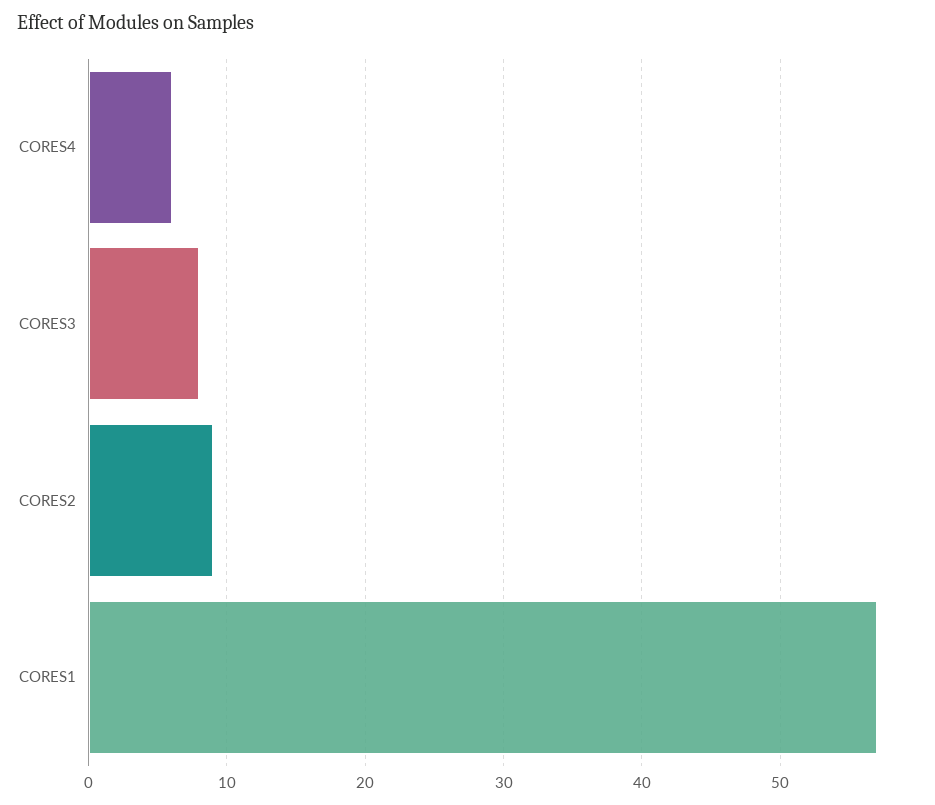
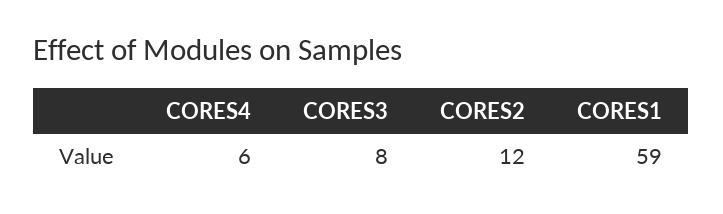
  {
    "CORES4": 6,
    "CORES3": 8,
-   "CORES2": 9,
+   "CORES2": 12,
-   "CORES1": 57
+   "CORES1": 59
  }

